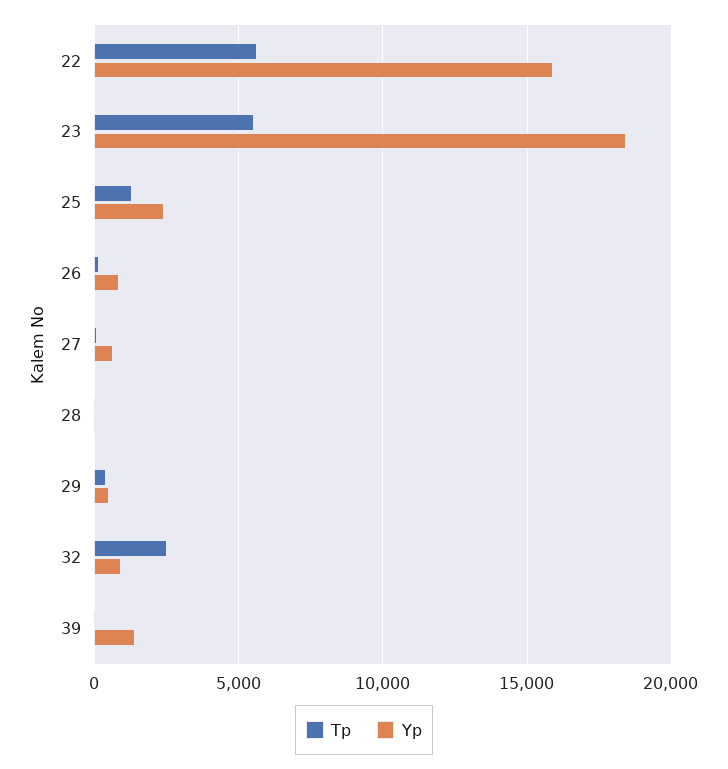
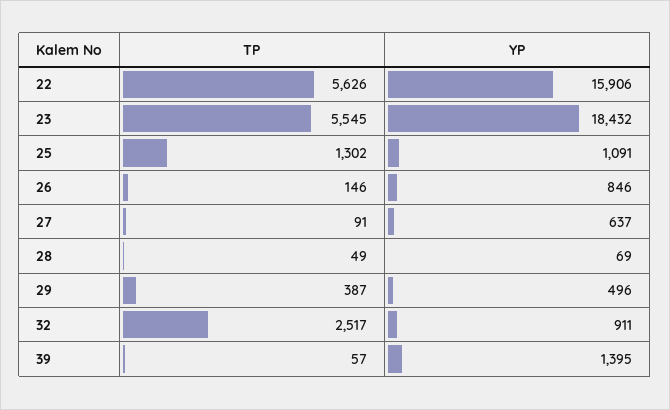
  {
    "Tp": {
      "22": 5626,
      "23": 5545,
      "25": 1302,
      "26": 146,
      "27": 91,
      "28": 49,
      "29": 387,
      "32": 2517,
      "39": 57
    },
    "Yp": {
      "22": 15906,
      "23": 18432,
-     "25": 2500,
+     "25": 1091,
      "26": 846,
      "27": 637,
      "28": 69,
      "29": 496,
      "32": 911,
      "39": 1395
    }
  }

